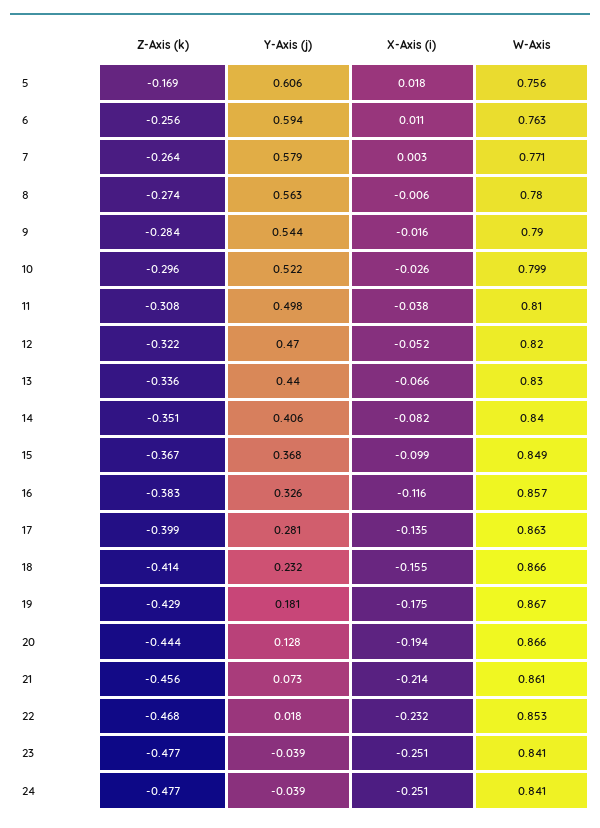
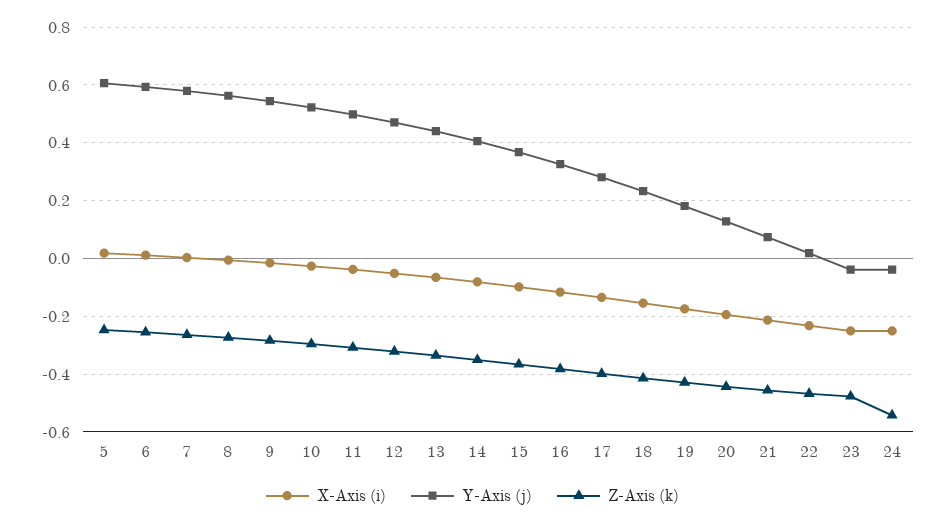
  {
    "Z-Axis (k)": {
-     "5": -0.169,
+     "5": -0.25,
      "6": -0.256,
      "7": -0.264,
      "8": -0.274,
      "9": -0.284,
      "10": -0.296,
      "11": -0.308,
      "12": -0.322,
      "13": -0.336,
      "14": -0.351,
      "15": -0.367,
      "16": -0.383,
      "17": -0.399,
      "18": -0.414,
      "19": -0.429,
      "20": -0.444,
      "21": -0.456,
      "22": -0.468,
      "23": -0.477,
-     "24": -0.477
+     "24": -0.55
    },
    "Y-Axis (j)": {
      "5": 0.606,
      "6": 0.594,
      "7": 0.579,
      "8": 0.563,
      "9": 0.544,
      "10": 0.522,
      "11": 0.498,
      "12": 0.47,
      "13": 0.44,
      "14": 0.406,
      "15": 0.368,
      "16": 0.326,
      "17": 0.281,
      "18": 0.232,
      "19": 0.181,
      "20": 0.128,
      "21": 0.073,
      "22": 0.018,
      "23": -0.039,
      "24": -0.039
    },
    "X-Axis (i)": {
      "5": 0.018,
      "6": 0.011,
      "7": 0.003,
      "8": -0.006,
      "9": -0.016,
      "10": -0.026,
      "11": -0.038,
      "12": -0.052,
      "13": -0.066,
      "14": -0.082,
      "15": -0.099,
      "16": -0.116,
      "17": -0.135,
      "18": -0.155,
      "19": -0.175,
      "20": -0.194,
      "21": -0.214,
      "22": -0.232,
      "23": -0.251,
      "24": -0.251
-   },
+   }
-   "W-Axis": {
-     "5": 0.756,
-     "6": 0.763,
-     "7": 0.771,
-     "8": 0.78,
-     "9": 0.79,
-     "10": 0.799,
-     "11": 0.81,
-     "12": 0.82,
-     "13": 0.83,
-     "14": 0.84,
-     "15": 0.849,
-     "16": 0.857,
-     "17": 0.863,
-     "18": 0.866,
-     "19": 0.867,
-     "20": 0.866,
-     "21": 0.861,
-     "22": 0.853,
-     "23": 0.841,
-     "24": 0.841
-   }
  }

